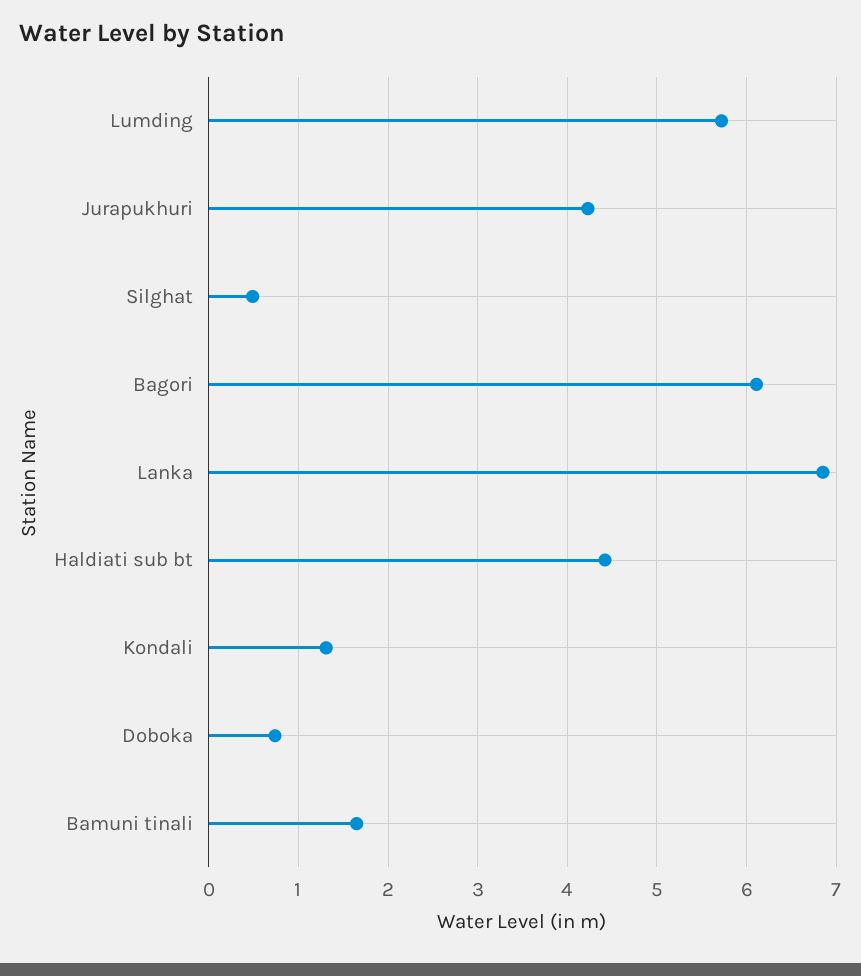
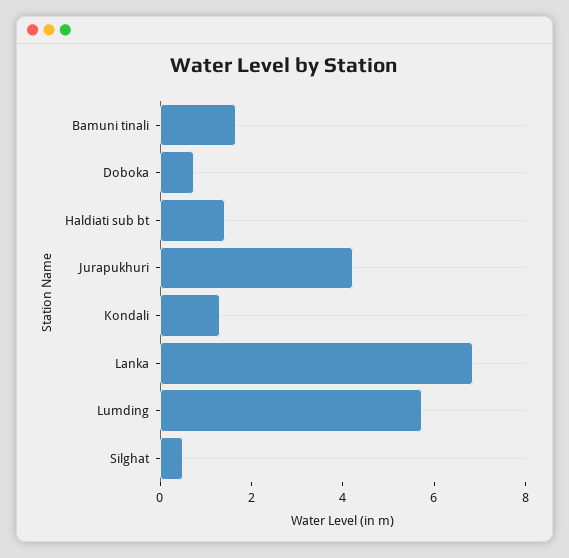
  {
    "Lumding": 5.7,
    "Jurapukhuri": 4.2,
    "Silghat": 0.5,
-   "Bagori": 6.1,
    "Lanka": 6.9,
-   "Haldiati sub bt": 4.4,
+   "Haldiati sub bt": 1.5,
    "Kondali": 1.3,
    "Doboka": 0.7,
    "Bamuni tinali": 1.7
  }

